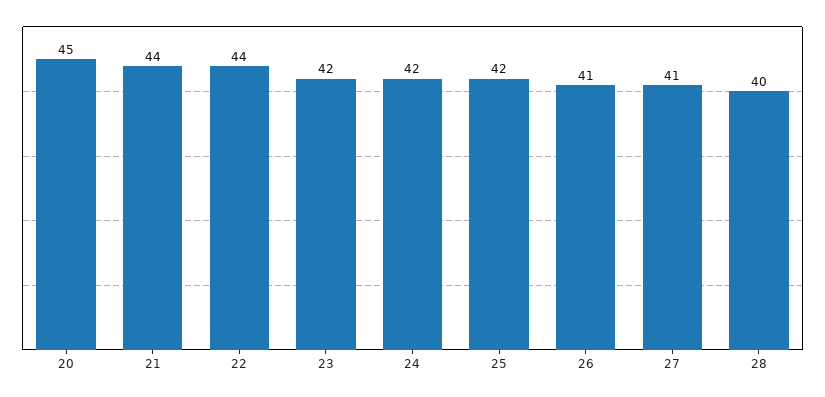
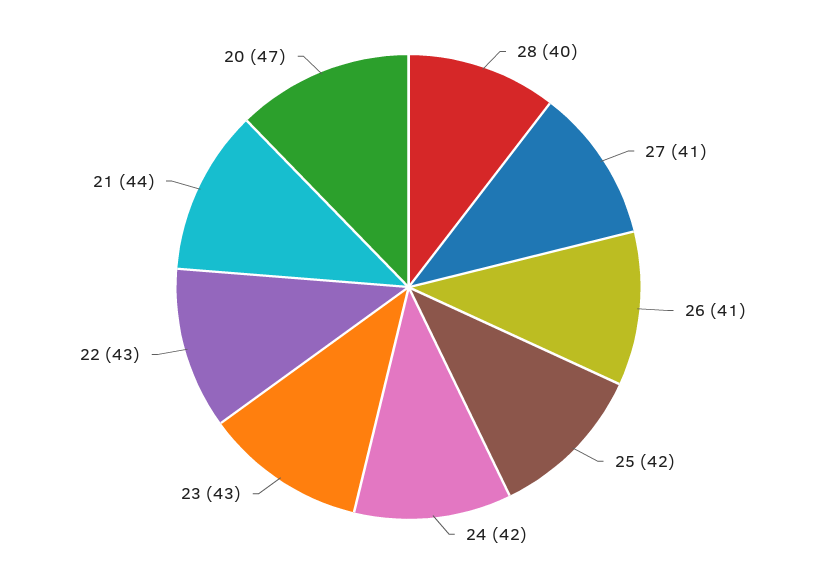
  {
-   "20": 45,
+   "20": 47,
    "21": 44,
-   "22": 44,
+   "22": 43,
-   "23": 42,
+   "23": 43,
    "24": 42,
    "25": 42,
    "26": 41,
    "27": 41,
    "28": 40
  }

